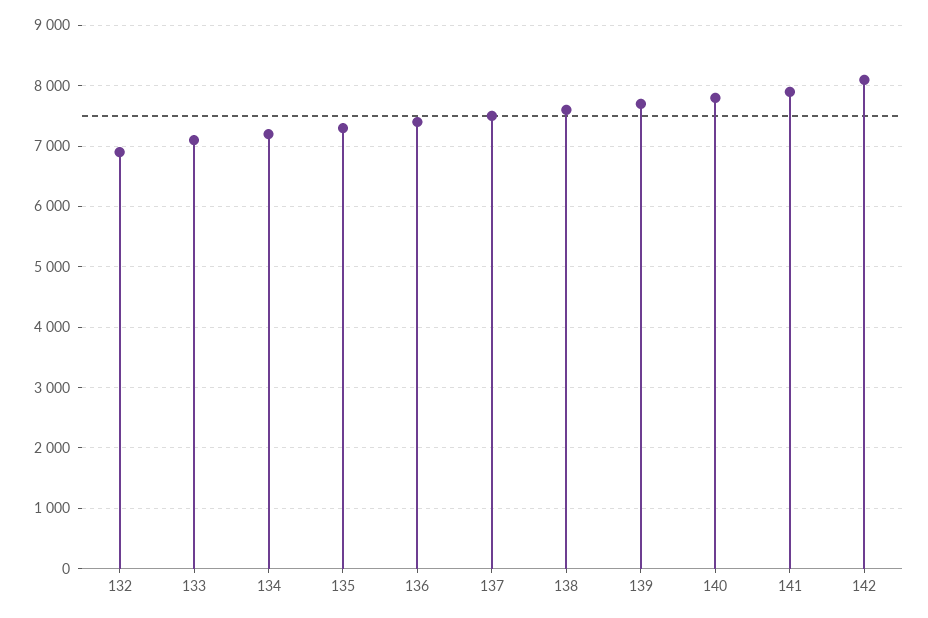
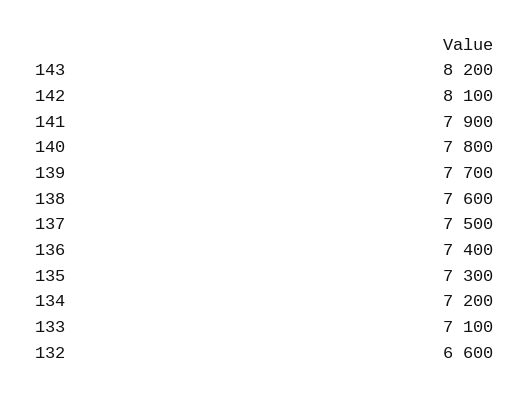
  {
-   "132": 6900,
+   "132": 6600,
    "133": 7100,
    "134": 7200,
    "135": 7300,
    "136": 7400,
    "137": 7500,
    "138": 7600,
    "139": 7700,
    "140": 7800,
    "141": 7900,
-   "142": 8100
+   "142": 8100,
+   "143": 8200
  }

